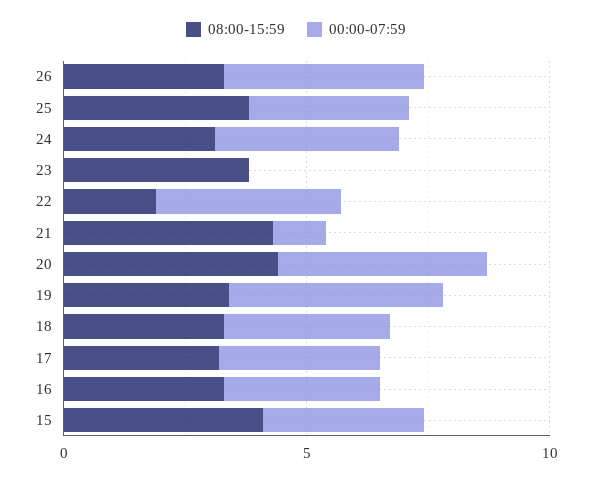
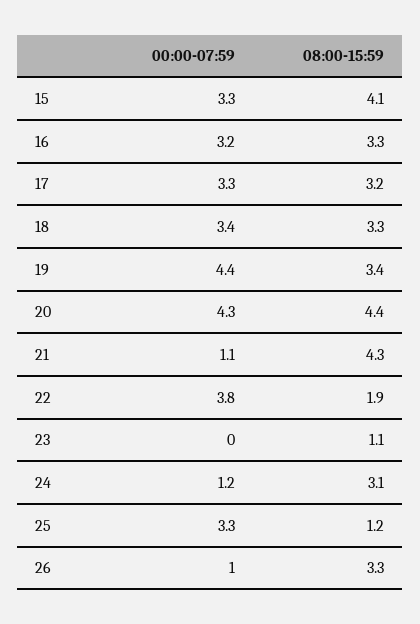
  {
    "08:00-15:59": {
      "26": 3.3,
-     "25": 4,
+     "25": 1.2,
      "24": 3.1,
-     "23": 4,
+     "23": 1.1,
      "22": 1.9,
      "21": 4.3,
      "20": 4.4,
      "19": 3.4,
      "18": 3.3,
      "17": 3.2,
      "16": 3.3,
      "15": 4.1
    },
    "00:00-07:59": {
-     "26": 4,
+     "26": 1,
      "25": 3.3,
-     "24": 4,
+     "24": 1.2,
      "23": 0,
      "22": 3.8,
      "21": 1.1,
      "20": 4.3,
      "19": 4.4,
      "18": 3.4,
      "17": 3.3,
      "16": 3.2,
      "15": 3.3
    }
  }

